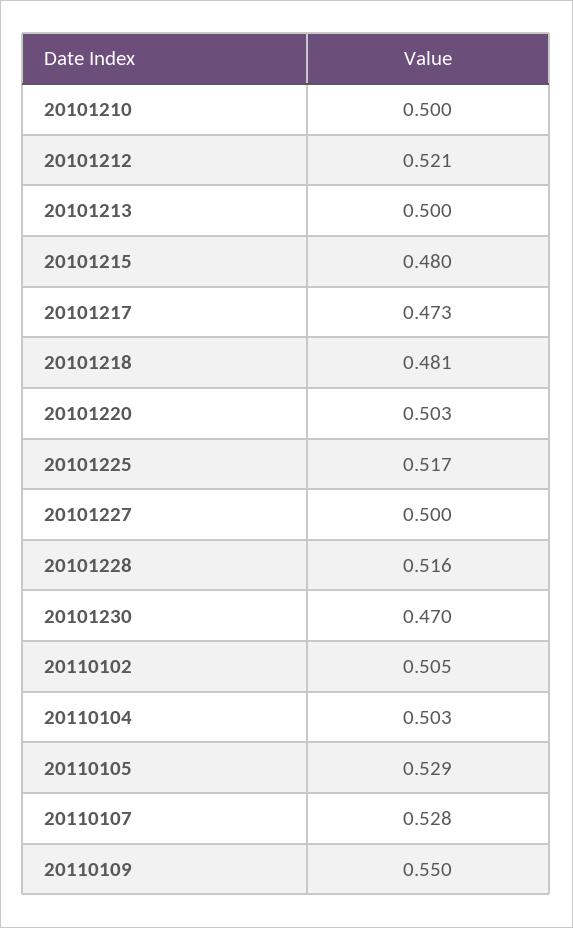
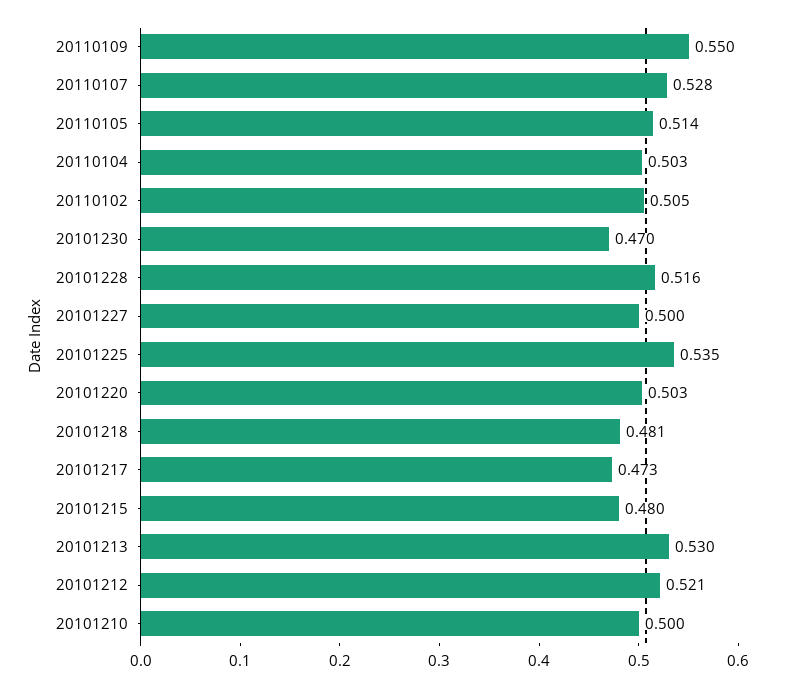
  {
    "20101210": 0.5,
    "20101212": 0.521,
-   "20101213": 0.5,
+   "20101213": 0.53,
    "20101215": 0.48,
    "20101217": 0.473,
    "20101218": 0.481,
    "20101220": 0.503,
-   "20101225": 0.517,
+   "20101225": 0.535,
    "20101227": 0.5,
    "20101228": 0.516,
    "20101230": 0.47,
    "20110102": 0.505,
    "20110104": 0.503,
-   "20110105": 0.529,
+   "20110105": 0.514,
    "20110107": 0.528,
    "20110109": 0.55
  }

